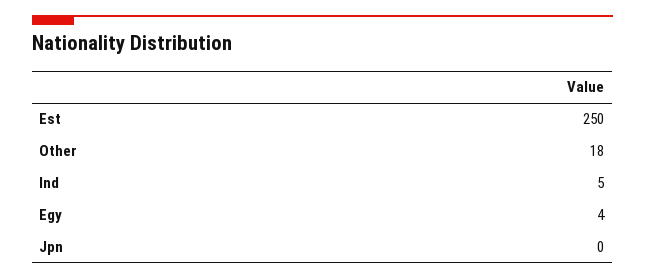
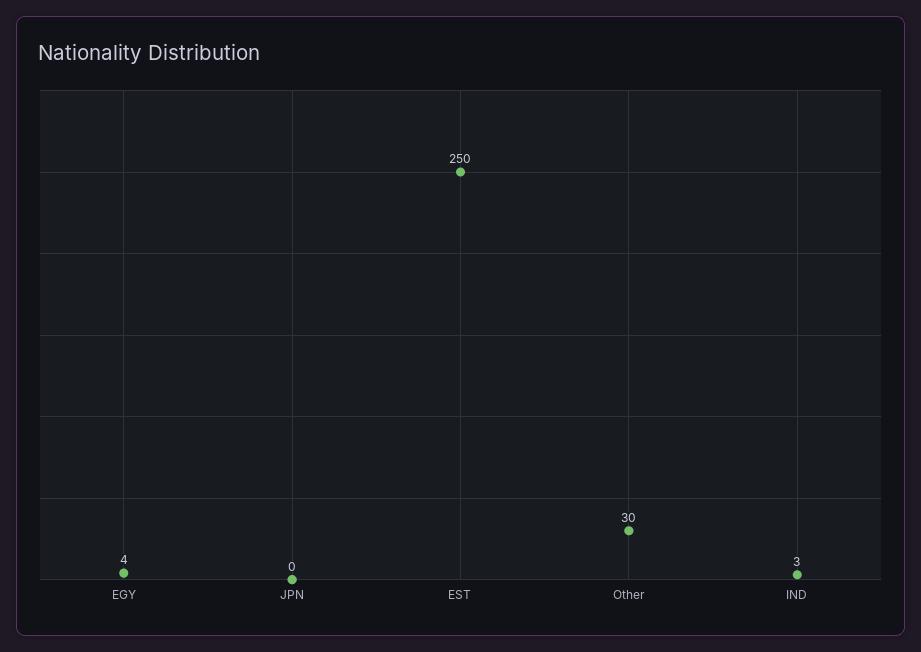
  {
    "Est": 250,
-   "Other": 18,
+   "Other": 30,
-   "Ind": 5,
+   "Ind": 3,
    "Egy": 4,
    "Jpn": 0
  }

